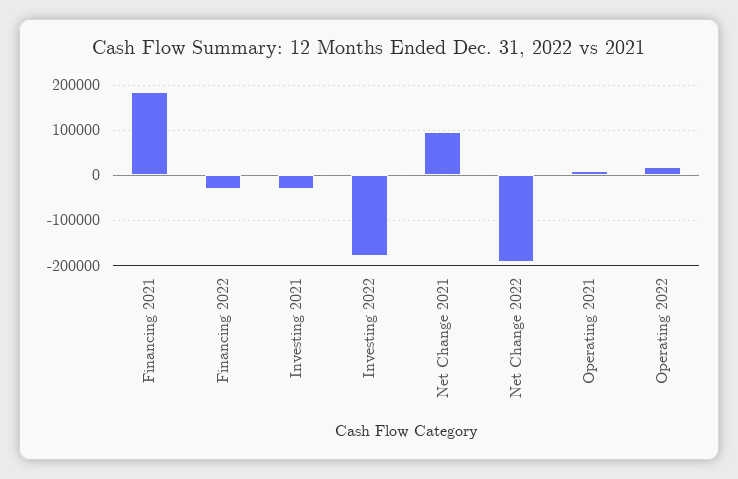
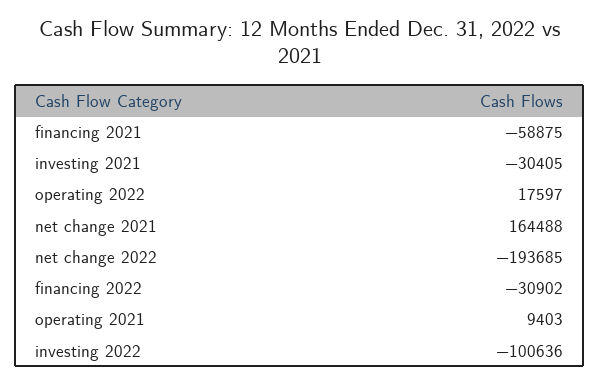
  {
-   "Financing 2021": 180000,
+   "Financing 2021": -58875,
    "Financing 2022": -30902,
    "Investing 2021": -30405,
-   "Investing 2022": -180000,
+   "Investing 2022": -100636,
-   "Net Change 2021": 100000,
+   "Net Change 2021": 164488,
    "Net Change 2022": -193685,
    "Operating 2021": 9403,
    "Operating 2022": 17597
  }

